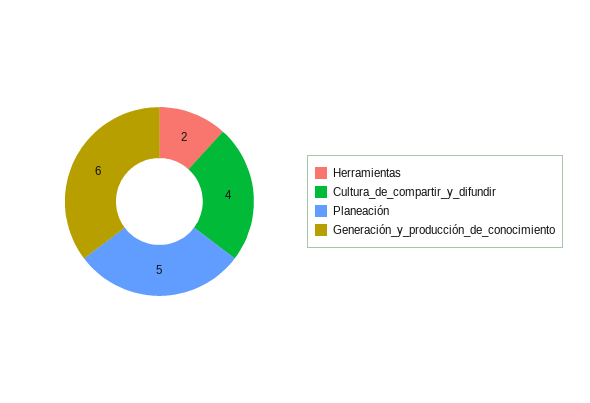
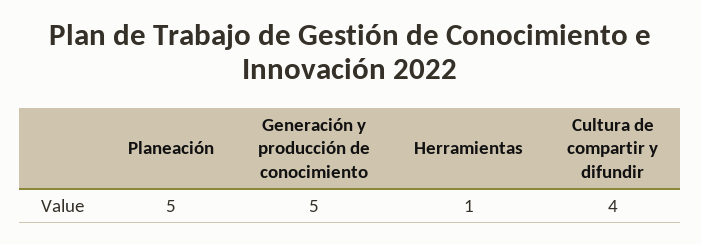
  {
-   "Herramientas": 2,
+   "Herramientas": 1,
    "Cultura_de_compartir_y_difundir": 4,
    "Planeación": 5,
-   "Generación_y_producción_de_conocimiento": 6
+   "Generación_y_producción_de_conocimiento": 5
  }

